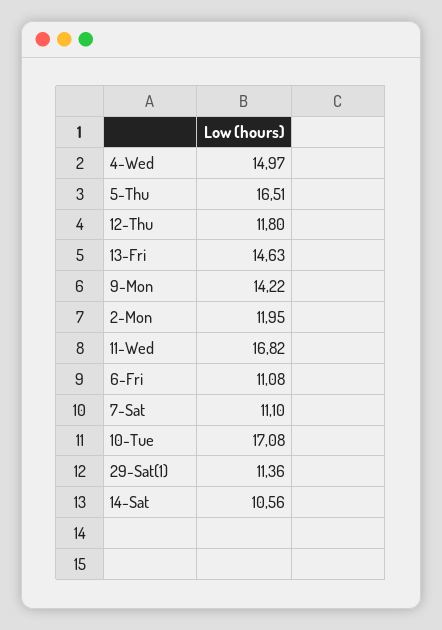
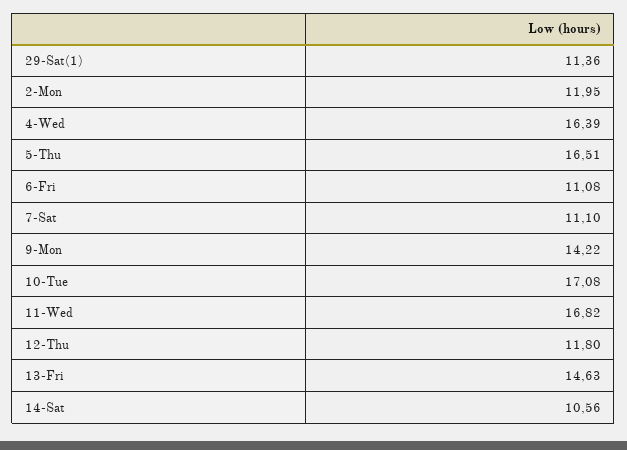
  {
-   "4-Wed": 14.97,
+   "4-Wed": 16.39,
    "5-Thu": 16.51,
    "12-Thu": 11.8,
    "13-Fri": 14.63,
    "9-Mon": 14.22,
    "2-Mon": 11.95,
    "11-Wed": 16.82,
    "6-Fri": 11.08,
    "7-Sat": 11.1,
    "10-Tue": 17.08,
    "29-Sat(1)": 11.36,
    "14-Sat": 10.56
  }

